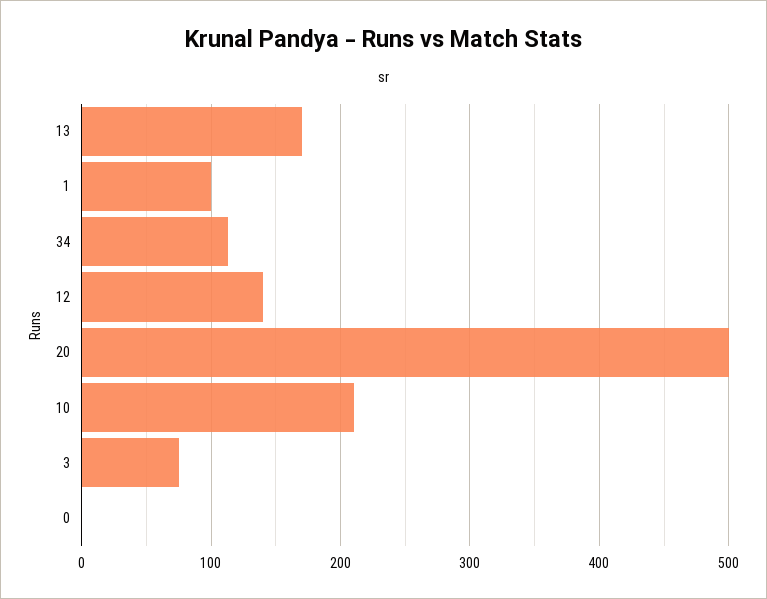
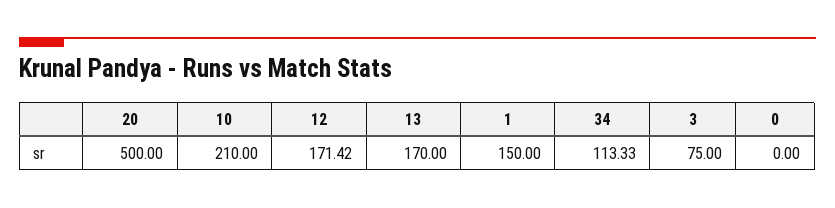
  {
    "13": 170,
-   "1": 100,
+   "1": 150,
    "34": 113.33,
-   "12": 140,
+   "12": 171.42,
    "20": 500,
    "10": 210,
    "3": 75,
    "0": 0
  }

